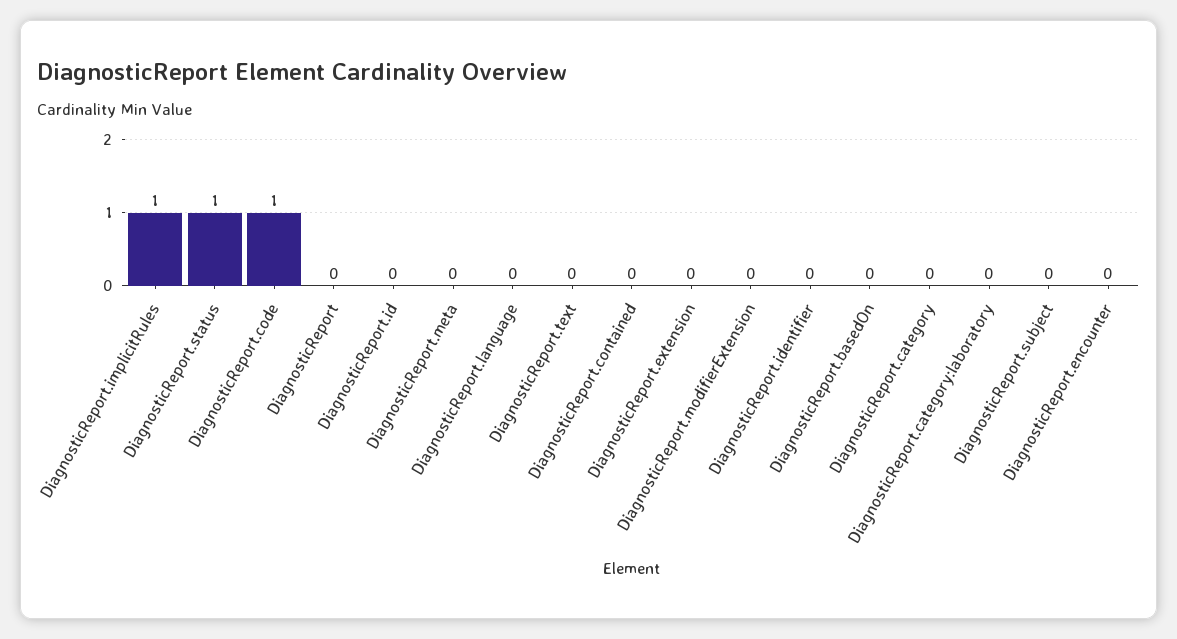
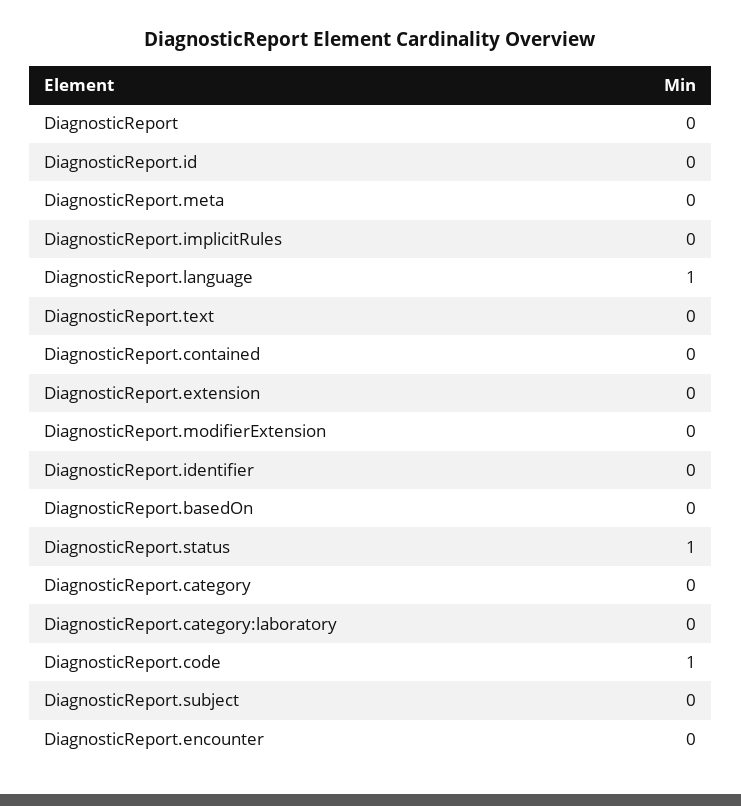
  {
-   "DiagnosticReport.implicitRules": 1,
+   "DiagnosticReport.implicitRules": 0,
    "DiagnosticReport.status": 1,
    "DiagnosticReport.code": 1,
    "DiagnosticReport": 0,
    "DiagnosticReport.id": 0,
    "DiagnosticReport.meta": 0,
-   "DiagnosticReport.language": 0,
+   "DiagnosticReport.language": 1,
    "DiagnosticReport.text": 0,
    "DiagnosticReport.contained": 0,
    "DiagnosticReport.extension": 0,
    "DiagnosticReport.modifierExtension": 0,
    "DiagnosticReport.identifier": 0,
    "DiagnosticReport.basedOn": 0,
    "DiagnosticReport.category": 0,
    "DiagnosticReport.category:laboratory": 0,
    "DiagnosticReport.subject": 0,
    "DiagnosticReport.encounter": 0
  }

